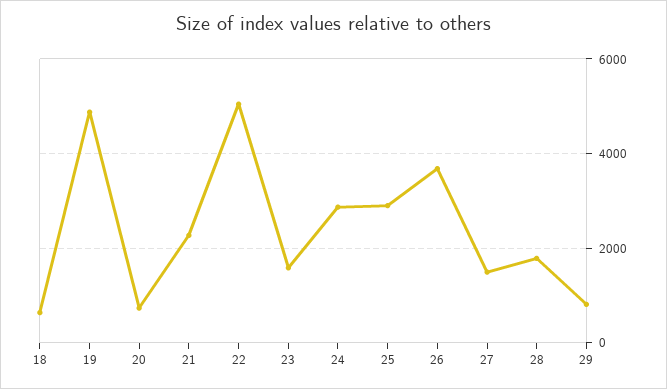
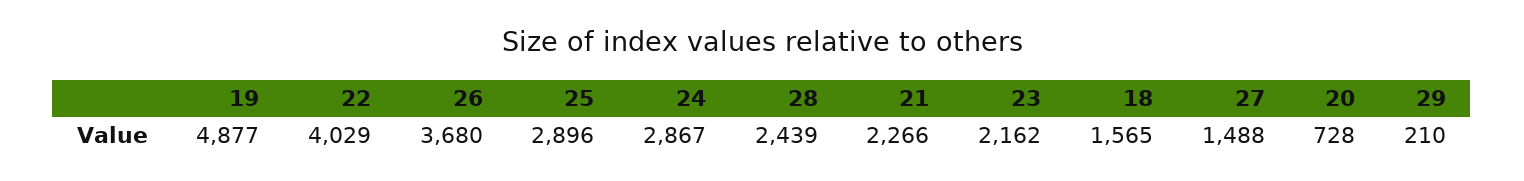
  {
-   "18": 600,
+   "18": 1565,
    "19": 4877,
    "20": 728,
    "21": 2266,
-   "22": 5000,
+   "22": 4029,
-   "23": 1600,
+   "23": 2162,
    "24": 2867,
    "25": 2896,
    "26": 3680,
    "27": 1488,
-   "28": 1800,
+   "28": 2439,
-   "29": 800
+   "29": 210
  }

